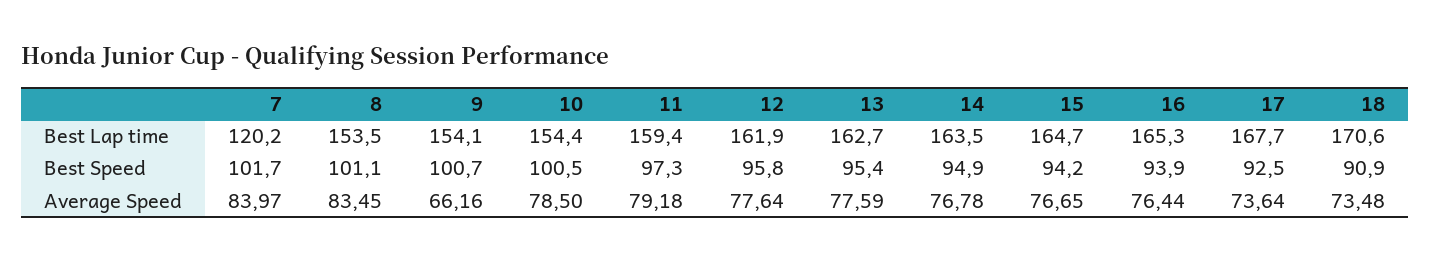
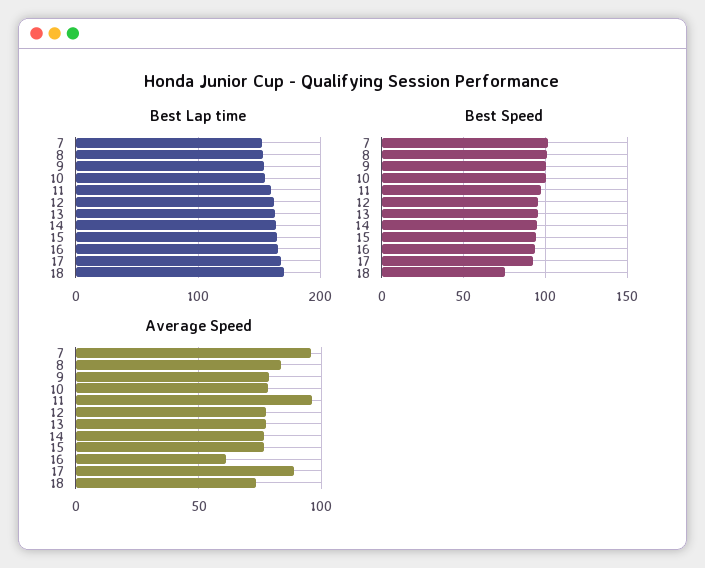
  {
    "Best Lap time": {
-     "7": 120.2,
+     "7": 150,
      "8": 153.5,
      "9": 154.1,
      "10": 154.4,
      "11": 159.4,
      "12": 161.9,
      "13": 162.7,
      "14": 163.5,
      "15": 164.7,
      "16": 165.3,
      "17": 167.7,
      "18": 170.6
    },
    "Best Speed": {
      "7": 101.7,
      "8": 101.1,
      "9": 100.7,
      "10": 100.5,
      "11": 97.3,
      "12": 95.8,
      "13": 95.4,
      "14": 94.9,
      "15": 94.2,
      "16": 93.9,
      "17": 92.5,
-     "18": 90.9
+     "18": 75
    },
    "Average Speed": {
-     "7": 83.97,
+     "7": 95,
      "8": 83.45,
-     "9": 66.16,
+     "9": 80,
      "10": 78.5,
-     "11": 79.18,
+     "11": 95,
      "12": 77.64,
      "13": 77.59,
      "14": 76.78,
      "15": 76.65,
-     "16": 76.44,
+     "16": 60,
-     "17": 73.64,
+     "17": 90,
      "18": 73.48
    }
  }

